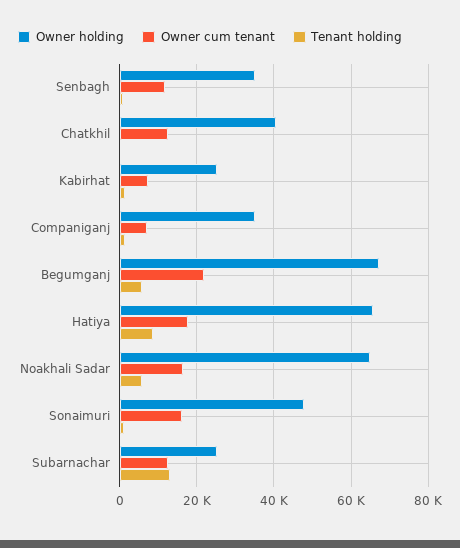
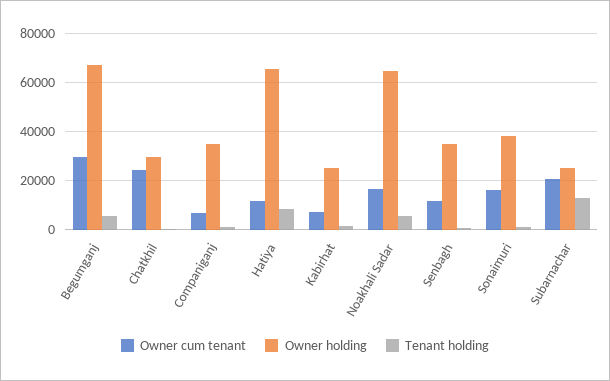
  {
    "Owner holding": {
      "Senbagh": 36000,
-     "Chatkhil": 40000,
+     "Chatkhil": 30000,
      "Kabirhat": 26000,
      "Companiganj": 36000,
      "Begumganj": 68000,
      "Hatiya": 66000,
      "Noakhali Sadar": 64000,
-     "Sonaimuri": 48000,
+     "Sonaimuri": 37500,
      "Subarnachar": 26000
    },
    "Owner cum tenant": {
      "Senbagh": 12000,
-     "Chatkhil": 12000,
+     "Chatkhil": 25000,
      "Kabirhat": 8000,
      "Companiganj": 6000,
-     "Begumganj": 22000,
+     "Begumganj": 30000,
-     "Hatiya": 18000,
+     "Hatiya": 12500,
      "Noakhali Sadar": 16000,
      "Sonaimuri": 16000,
-     "Subarnachar": 12000
+     "Subarnachar": 20000
    },
    "Tenant holding": {
      "Senbagh": 0,
      "Chatkhil": 0,
      "Kabirhat": 2000,
      "Companiganj": 2000,
      "Begumganj": 6000,
      "Hatiya": 8000,
      "Noakhali Sadar": 6000,
      "Sonaimuri": 2000,
      "Subarnachar": 12000
    }
  }

